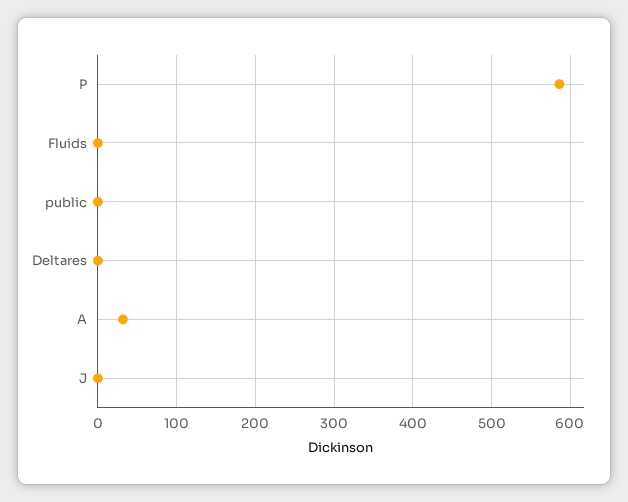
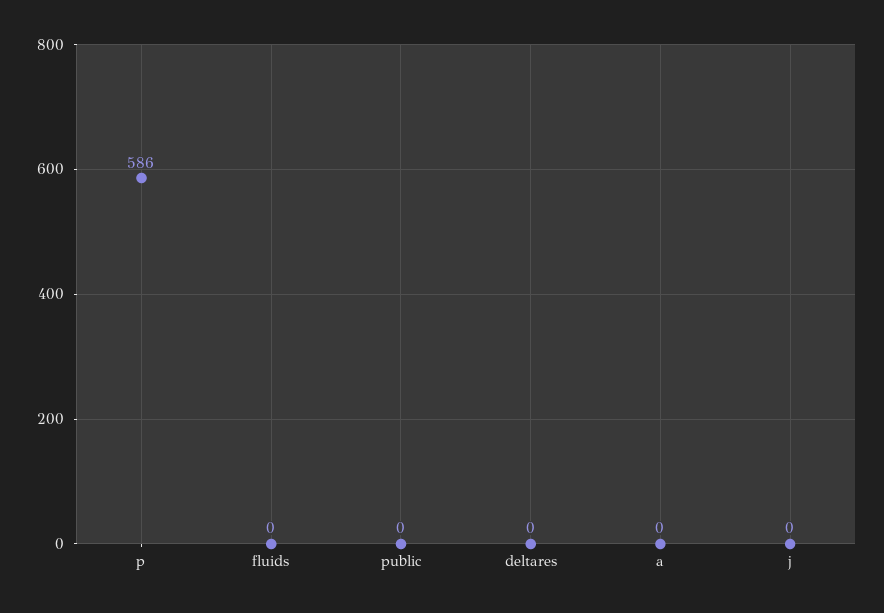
  {
    "P": 586,
    "Fluids": 0,
    "public": 0,
    "Deltares": 0,
-   "A": 30,
+   "A": 0,
    "J": 0
  }

